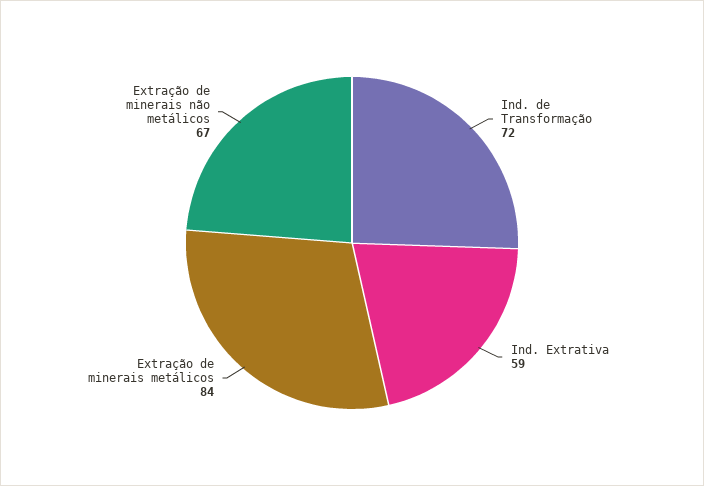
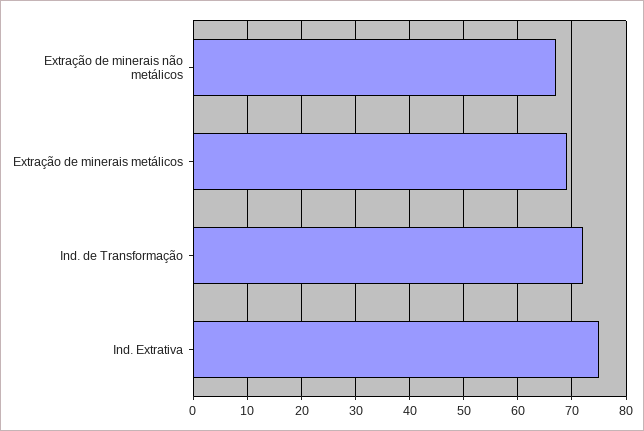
  {
    "Ind. de Transformação": 72,
-   "Ind. Extrativa": 59,
+   "Ind. Extrativa": 75,
-   "Extração de minerais metálicos": 84,
+   "Extração de minerais metálicos": 70,
    "Extração de minerais não metálicos": 67
  }

